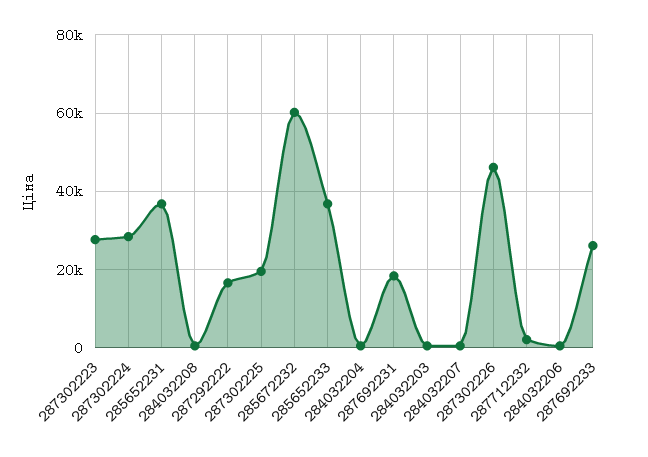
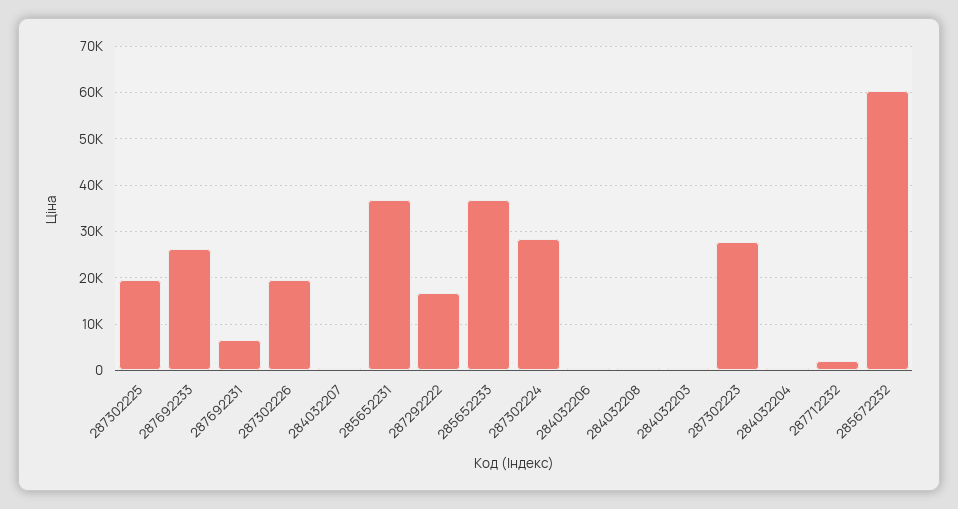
  {
    "287302223": 28000,
    "287302224": 28000,
    "285652231": 36000,
    "284032208": 0,
    "287292222": 16000,
    "287302225": 20000,
    "285672232": 60000,
    "285652233": 36000,
    "284032204": 0,
-   "287692231": 18000,
+   "287692231": 6000,
    "284032203": 0,
    "284032207": 0,
-   "287302226": 46000,
+   "287302226": 20000,
    "287712232": 2000,
    "284032206": 0,
    "287692233": 26000
  }

